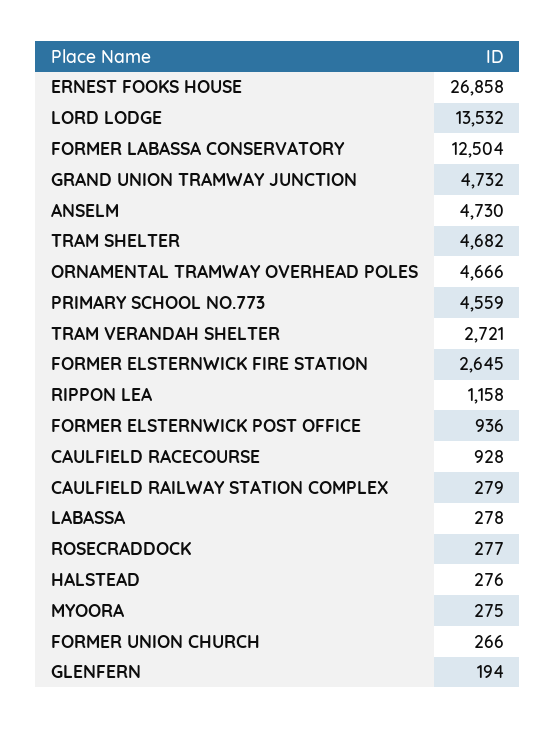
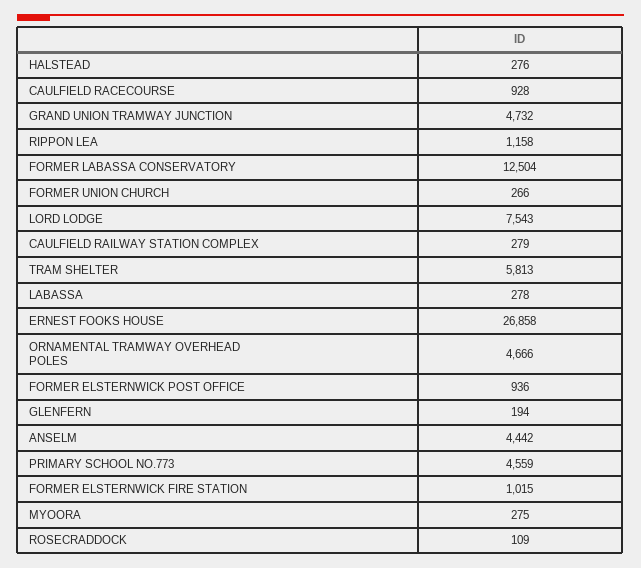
  {
    "ERNEST FOOKS HOUSE": 26858,
-   "LORD LODGE": 13532,
+   "LORD LODGE": 7543,
    "FORMER LABASSA CONSERVATORY": 12504,
    "GRAND UNION TRAMWAY JUNCTION": 4732,
-   "ANSELM": 4730,
+   "ANSELM": 4442,
-   "TRAM SHELTER": 4682,
+   "TRAM SHELTER": 5813,
    "ORNAMENTAL TRAMWAY OVERHEAD POLES": 4666,
    "PRIMARY SCHOOL NO.773": 4559,
-   "TRAM VERANDAH SHELTER": 2721,
-   "FORMER ELSTERNWICK FIRE STATION": 2645,
+   "FORMER ELSTERNWICK FIRE STATION": 1015,
    "RIPPON LEA": 1158,
    "FORMER ELSTERNWICK POST OFFICE": 936,
    "CAULFIELD RACECOURSE": 928,
    "CAULFIELD RAILWAY STATION COMPLEX": 279,
    "LABASSA": 278,
-   "ROSECRADDOCK": 277,
+   "ROSECRADDOCK": 109,
    "HALSTEAD": 276,
    "MYOORA": 275,
    "FORMER UNION CHURCH": 266,
    "GLENFERN": 194
  }

